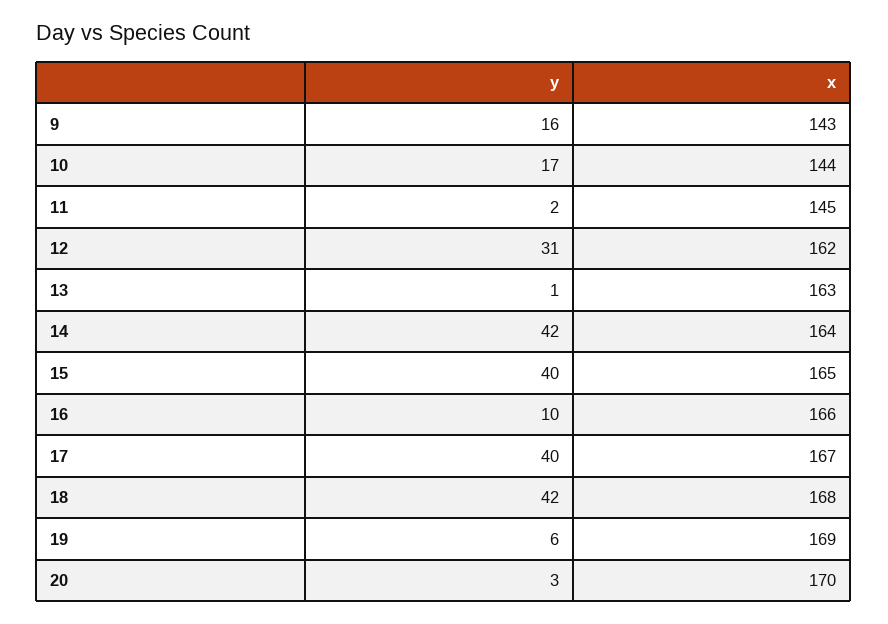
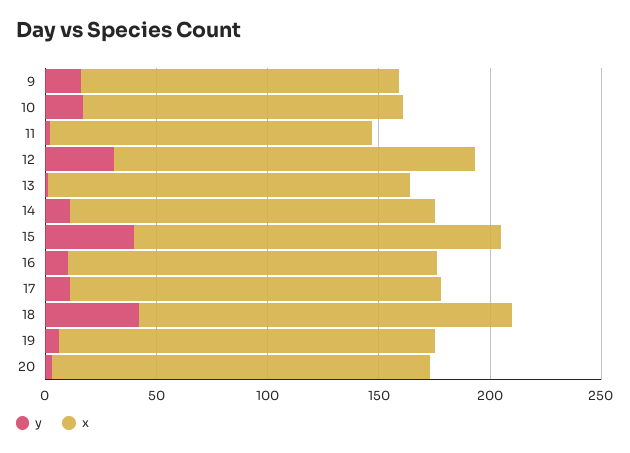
  {
    "y": {
      "9": 16,
      "10": 17,
      "11": 2,
      "12": 31,
      "13": 1,
-     "14": 42,
+     "14": 10,
      "15": 40,
      "16": 10,
-     "17": 40,
+     "17": 10,
      "18": 42,
      "19": 6,
      "20": 3
    },
    "x": {
      "9": 143,
      "10": 144,
      "11": 145,
      "12": 162,
      "13": 163,
      "14": 164,
      "15": 165,
      "16": 166,
      "17": 167,
      "18": 168,
      "19": 169,
      "20": 170
    }
  }

